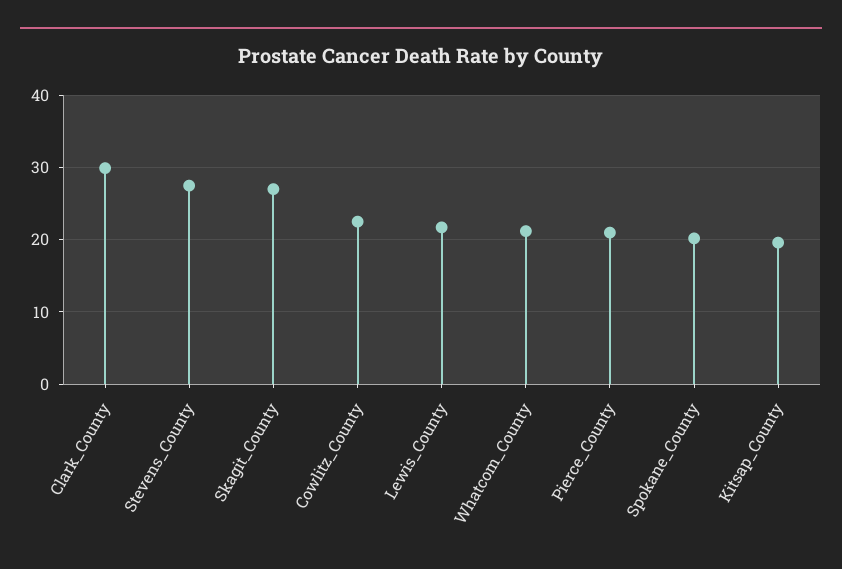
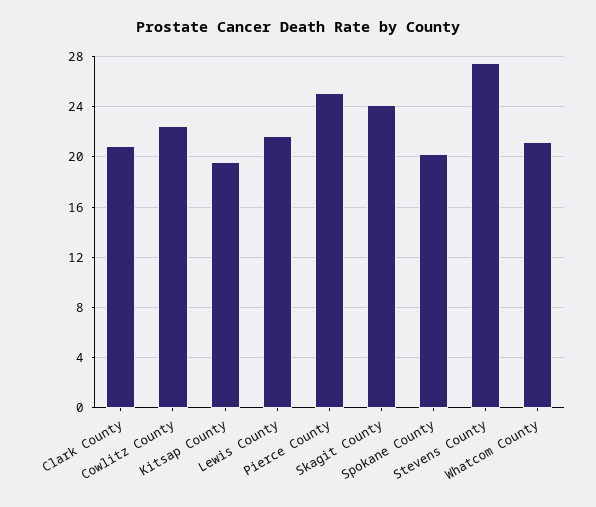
  {
-   "Clark_County": 30,
+   "Clark_County": 21,
    "Stevens_County": 27.5,
-   "Skagit_County": 27,
+   "Skagit_County": 24,
    "Cowlitz_County": 22.5,
    "Lewis_County": 21.5,
    "Whatcom_County": 21,
-   "Pierce_County": 21,
+   "Pierce_County": 25,
    "Spokane_County": 20,
    "Kitsap_County": 19.5
  }

